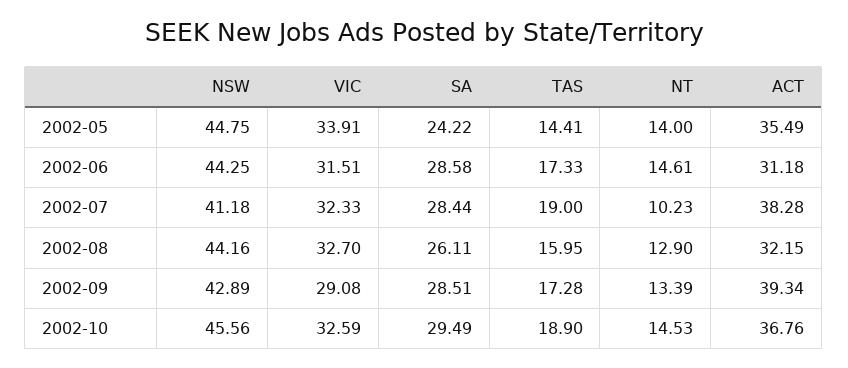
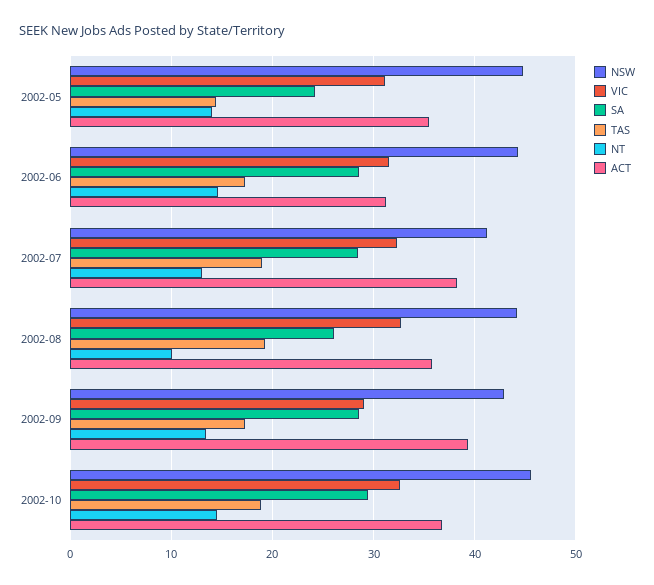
  {
    "NSW": {
      "2002-05": 44.75,
      "2002-06": 44.25,
      "2002-07": 41.18,
      "2002-08": 44.16,
      "2002-09": 42.89,
      "2002-10": 45.56
    },
    "VIC": {
-     "2002-05": 33.91,
+     "2002-05": 31,
      "2002-06": 31.51,
      "2002-07": 32.33,
      "2002-08": 32.7,
      "2002-09": 29.08,
      "2002-10": 32.59
    },
    "SA": {
      "2002-05": 24.22,
      "2002-06": 28.58,
      "2002-07": 28.44,
      "2002-08": 26.11,
      "2002-09": 28.51,
      "2002-10": 29.49
    },
    "TAS": {
      "2002-05": 14.41,
      "2002-06": 17.33,
      "2002-07": 19,
-     "2002-08": 15.95,
+     "2002-08": 19,
      "2002-09": 17.28,
      "2002-10": 18.9
    },
    "NT": {
      "2002-05": 14,
      "2002-06": 14.61,
-     "2002-07": 10.23,
+     "2002-07": 13,
-     "2002-08": 12.9,
+     "2002-08": 10,
      "2002-09": 13.39,
      "2002-10": 14.53
    },
    "ACT": {
      "2002-05": 35.49,
      "2002-06": 31.18,
      "2002-07": 38.28,
-     "2002-08": 32.15,
+     "2002-08": 36,
      "2002-09": 39.34,
      "2002-10": 36.76
    }
  }

